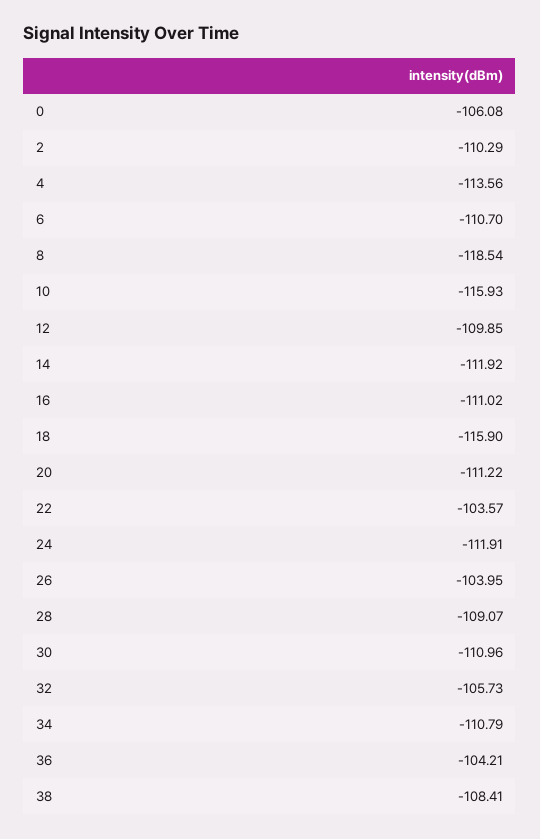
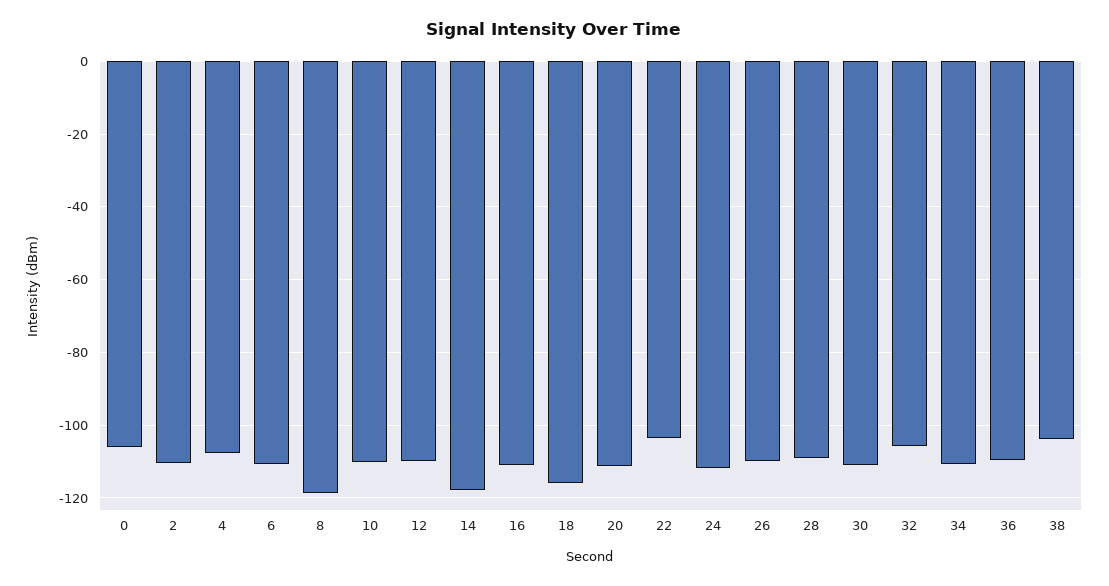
  {
    "0": -106.08,
    "2": -110.29,
-   "4": -113.56,
+   "4": -108,
    "6": -110.7,
    "8": -118.54,
-   "10": -115.93,
+   "10": -110,
    "12": -109.85,
-   "14": -111.92,
+   "14": -118,
    "16": -111.02,
    "18": -115.9,
    "20": -111.22,
    "22": -103.57,
    "24": -111.91,
-   "26": -103.95,
+   "26": -110,
    "28": -109.07,
    "30": -110.96,
    "32": -105.73,
    "34": -110.79,
-   "36": -104.21,
+   "36": -110,
-   "38": -108.41
+   "38": -104
  }

